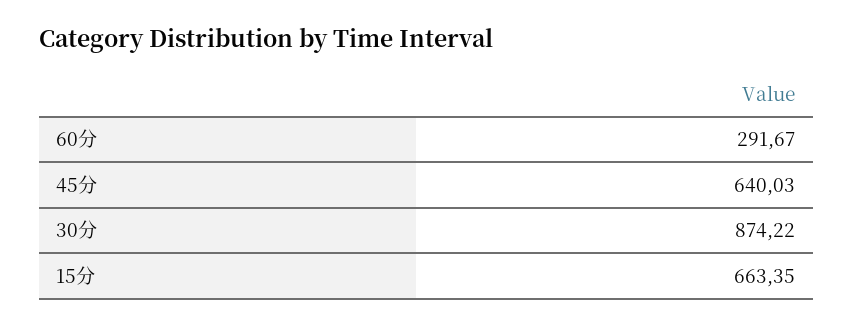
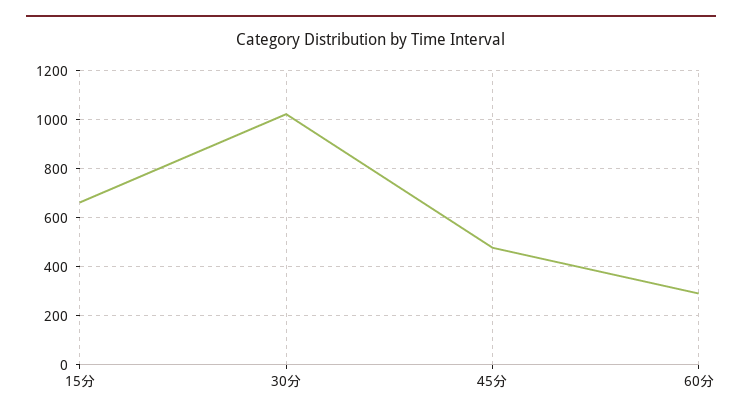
  {
    "60分": 291.67,
-   "45分": 640.03,
+   "45分": 475,
-   "30分": 874.22,
+   "30分": 1025,
    "15分": 663.35
  }

